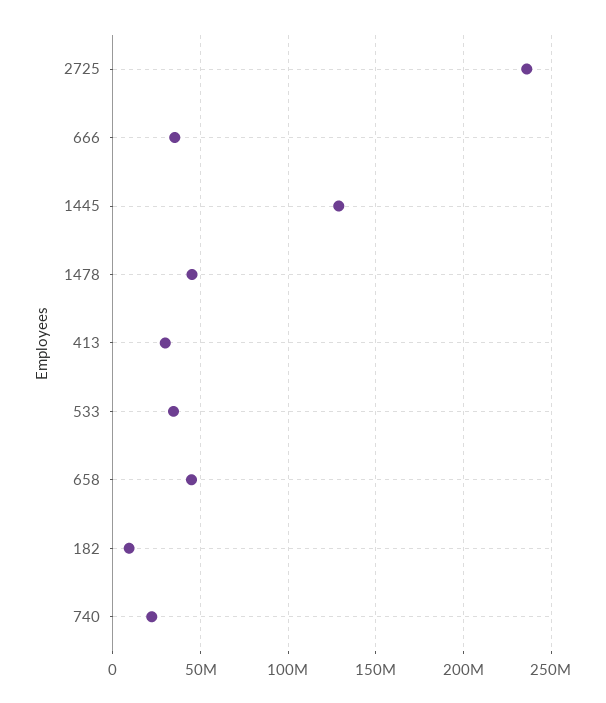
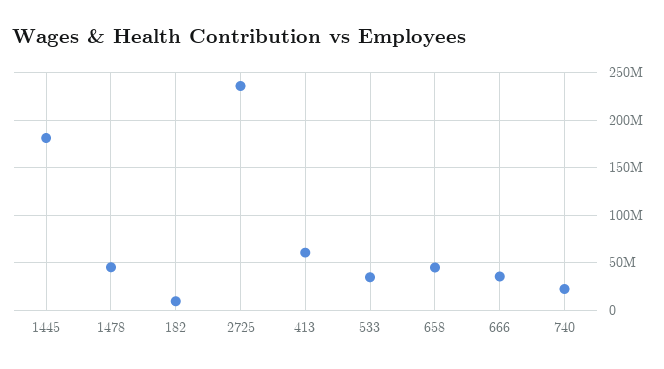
  {
    "2725": 235000000,
    "666": 35000000,
-   "1445": 130000000,
+   "1445": 180000000,
    "1478": 45000000,
-   "413": 30000000,
+   "413": 60000000,
    "533": 35000000,
    "658": 45000000,
    "182": 10000000,
    "740": 20000000
  }

